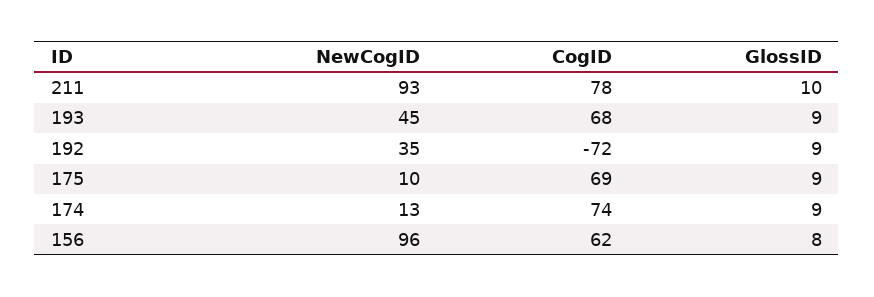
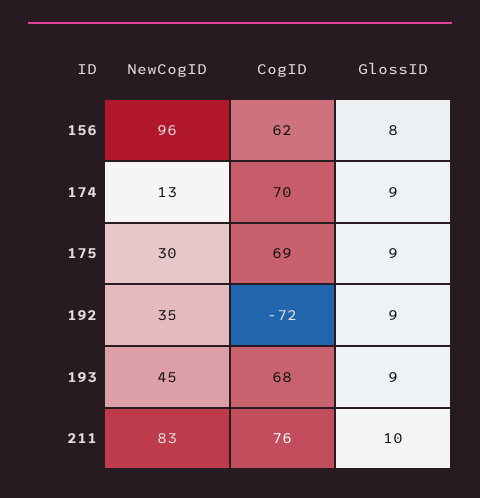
  {
    "NewCogID": {
-     "211": 93,
+     "211": 83,
      "193": 45,
      "192": 35,
-     "175": 10,
+     "175": 30,
      "174": 13,
      "156": 96
    },
    "CogID": {
-     "211": 78,
+     "211": 76,
      "193": 68,
      "192": -72,
      "175": 69,
-     "174": 74,
+     "174": 70,
      "156": 62
    },
    "GlossID": {
      "211": 10,
      "193": 9,
      "192": 9,
      "175": 9,
      "174": 9,
      "156": 8
    }
  }

